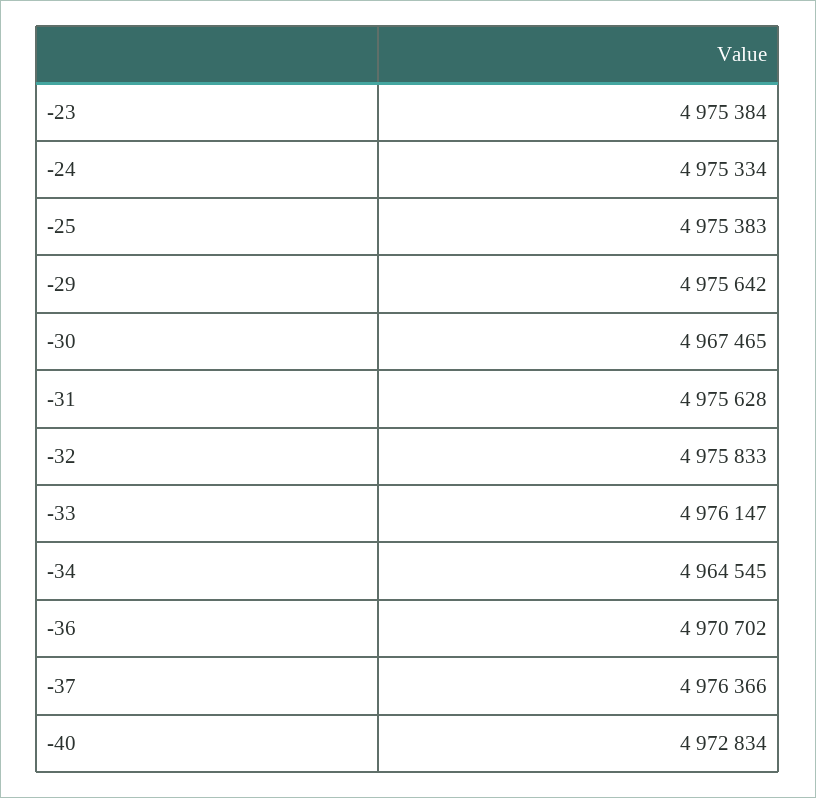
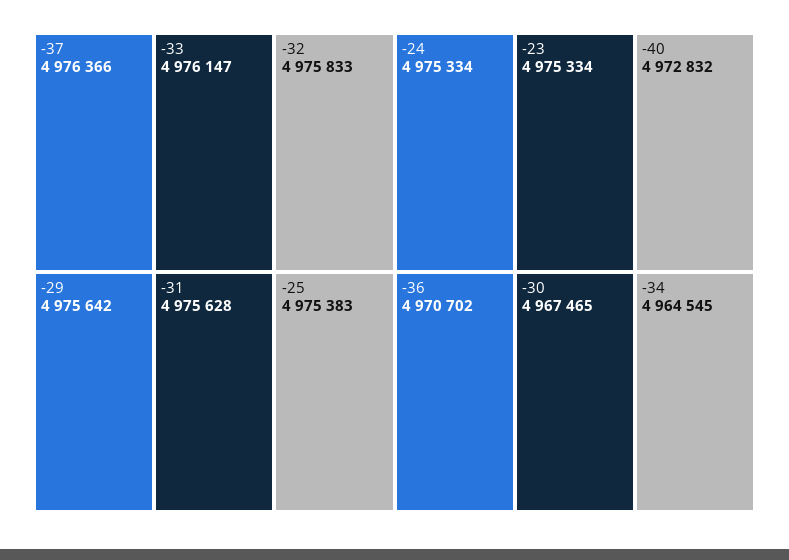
  {
-   "-23": 4975384,
+   "-23": 4975334,
    "-24": 4975334,
    "-25": 4975383,
    "-29": 4975642,
    "-30": 4967465,
    "-31": 4975628,
    "-32": 4975833,
    "-33": 4976147,
    "-34": 4964545,
    "-36": 4970702,
    "-37": 4976366,
-   "-40": 4972834
+   "-40": 4972832
  }

